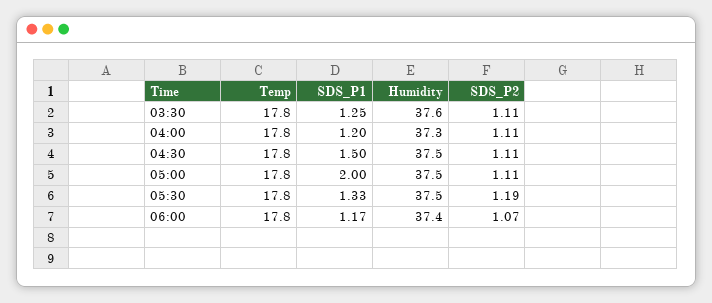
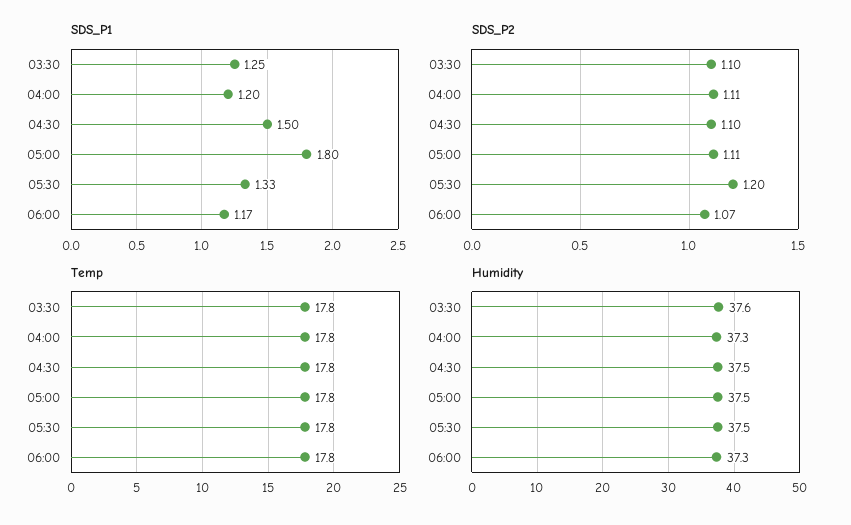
  {
    "Temp": {
      "03:30": 17.8,
      "04:00": 17.8,
      "04:30": 17.8,
      "05:00": 17.8,
      "05:30": 17.8,
      "06:00": 17.8
    },
    "SDS_P1": {
      "03:30": 1.25,
      "04:00": 1.2,
      "04:30": 1.5,
-     "05:00": 2,
+     "05:00": 1.8,
      "05:30": 1.33,
      "06:00": 1.17
    },
    "Humidity": {
      "03:30": 37.6,
      "04:00": 37.3,
      "04:30": 37.5,
      "05:00": 37.5,
      "05:30": 37.5,
-     "06:00": 37.4
+     "06:00": 37.3
    },
    "SDS_P2": {
-     "03:30": 1.11,
+     "03:30": 1.1,
      "04:00": 1.11,
-     "04:30": 1.11,
+     "04:30": 1.1,
      "05:00": 1.11,
-     "05:30": 1.19,
+     "05:30": 1.2,
      "06:00": 1.07
    }
  }

